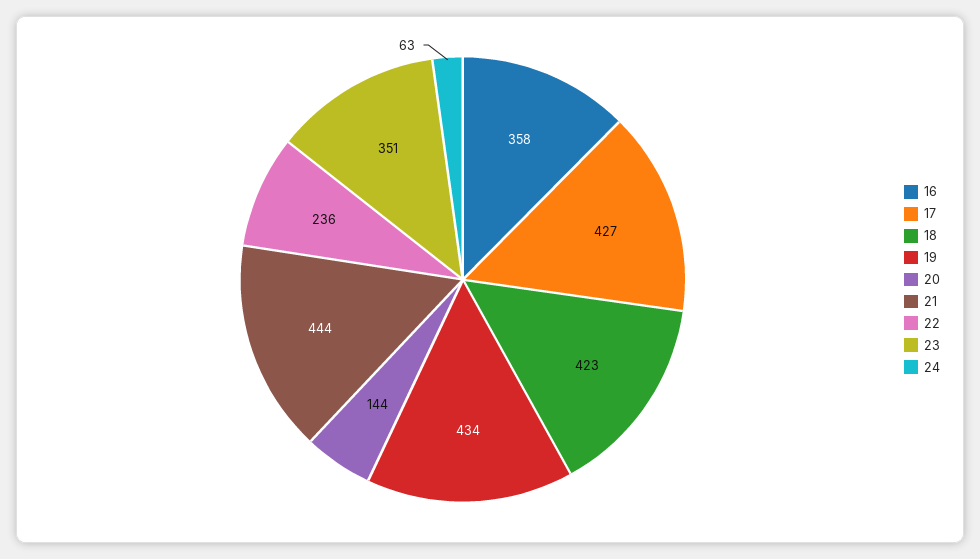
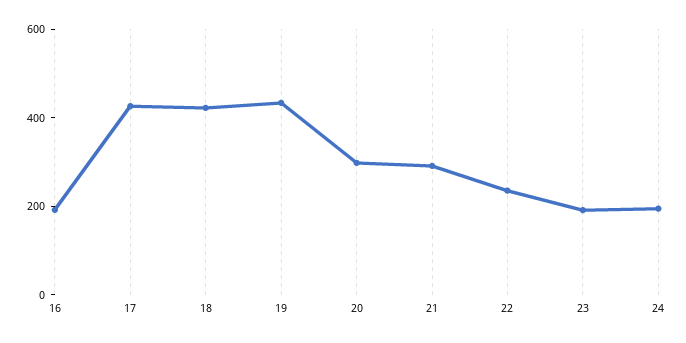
  {
-   "16": 358,
+   "16": 200,
    "17": 427,
    "18": 423,
    "19": 434,
-   "20": 144,
+   "20": 300,
-   "21": 444,
+   "21": 300,
    "22": 236,
-   "23": 351,
+   "23": 200,
-   "24": 63
+   "24": 200
  }

